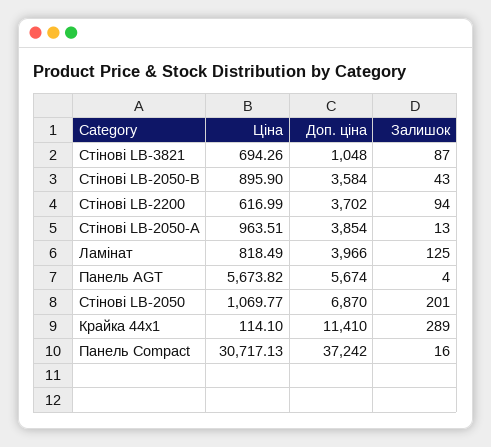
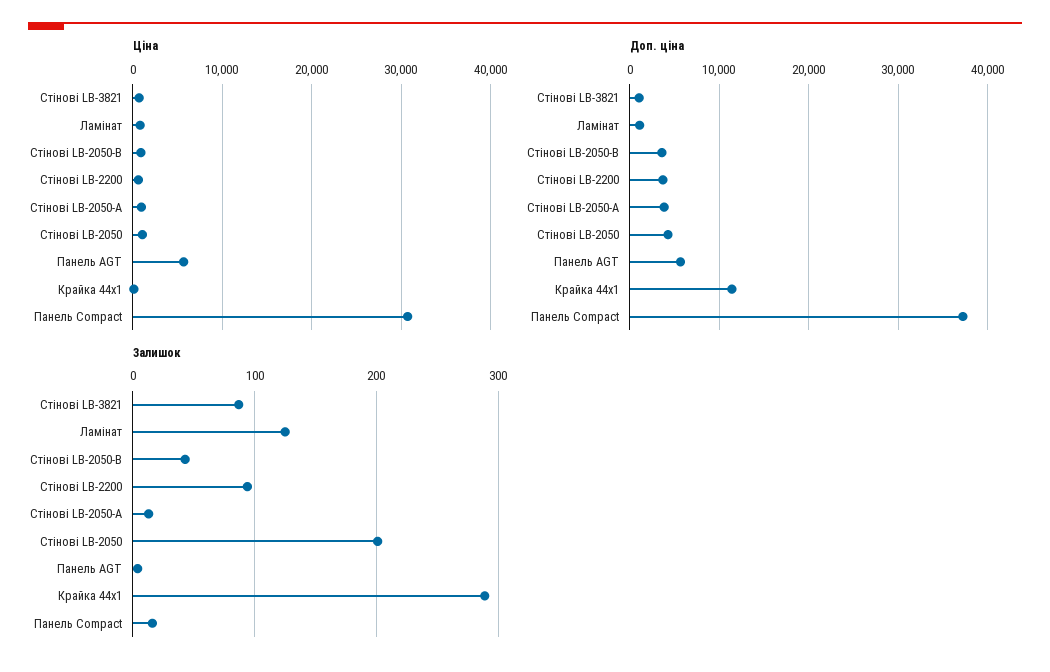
  {
    "Ціна": {
      "Стінові LB-3821": 694.26,
      "Стінові LB-2050-В": 895.9,
      "Стінові LB-2200": 616.99,
      "Стінові LB-2050-А": 963.51,
      "Ламінат": 818.49,
      "Панель AGT": 5673.82,
      "Стінові LB-2050": 1069.77,
      "Крайка 44x1": 114.1,
      "Панель Compact": 30717.13
    },
    "Доп. ціна": {
      "Стінові LB-3821": 1048,
      "Стінові LB-2050-В": 3584,
      "Стінові LB-2200": 3702,
      "Стінові LB-2050-А": 3854,
-     "Ламінат": 3966,
+     "Ламінат": 1000,
      "Панель AGT": 5674,
-     "Стінові LB-2050": 6870,
+     "Стінові LB-2050": 4000,
      "Крайка 44x1": 11410,
      "Панель Compact": 37242
    },
    "Залишок": {
      "Стінові LB-3821": 87,
      "Стінові LB-2050-В": 43,
      "Стінові LB-2200": 94,
      "Стінові LB-2050-А": 13,
      "Ламінат": 125,
      "Панель AGT": 4,
      "Стінові LB-2050": 201,
      "Крайка 44x1": 289,
      "Панель Compact": 16
    }
  }

